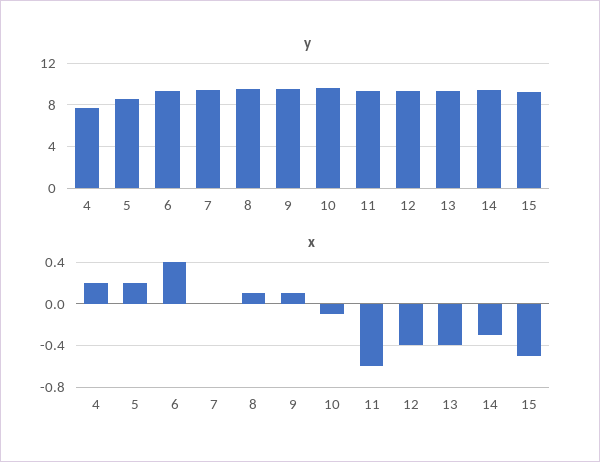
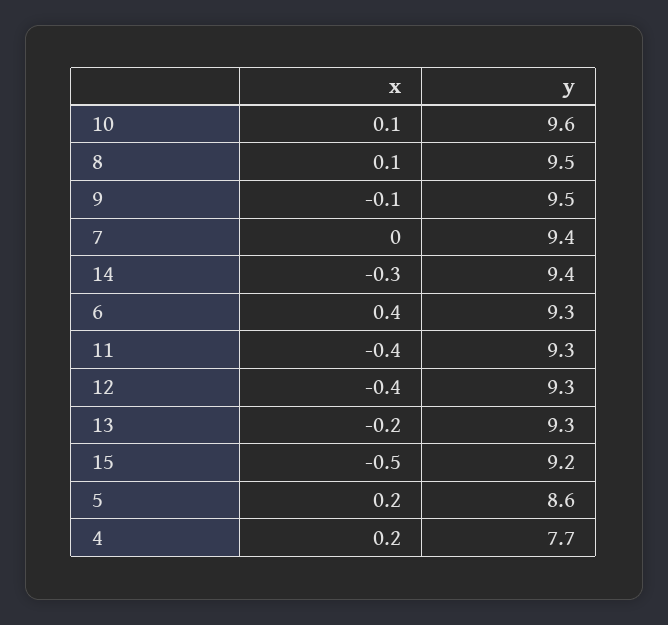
  {
    "y": {
      "4": 7.7,
      "5": 8.6,
      "6": 9.3,
      "7": 9.4,
      "8": 9.5,
      "9": 9.5,
      "10": 9.6,
      "11": 9.3,
      "12": 9.3,
      "13": 9.3,
      "14": 9.4,
      "15": 9.2
    },
    "x": {
      "4": 0.2,
      "5": 0.2,
      "6": 0.4,
      "7": 0,
      "8": 0.1,
-     "9": 0.1,
+     "9": -0.1,
-     "10": -0.1,
+     "10": 0.1,
-     "11": -0.6,
+     "11": -0.4,
      "12": -0.4,
-     "13": -0.4,
+     "13": -0.2,
      "14": -0.3,
      "15": -0.5
    }
  }

